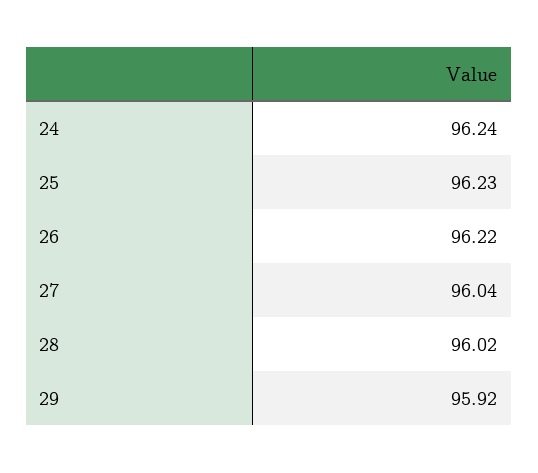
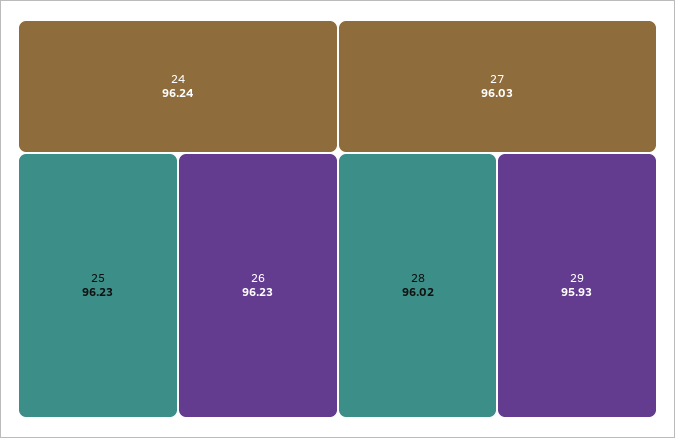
  {
    "24": 96.24,
    "25": 96.23,
-   "26": 96.22,
+   "26": 96.23,
-   "27": 96.04,
+   "27": 96.03,
    "28": 96.02,
-   "29": 95.92
+   "29": 95.93
  }

